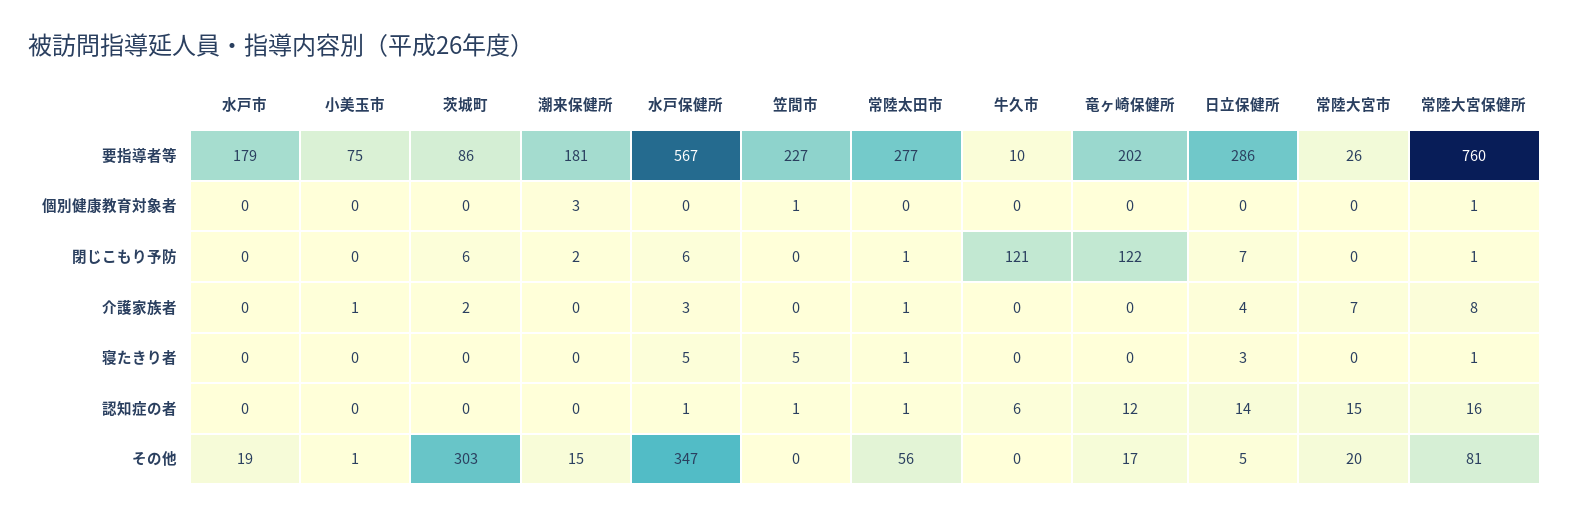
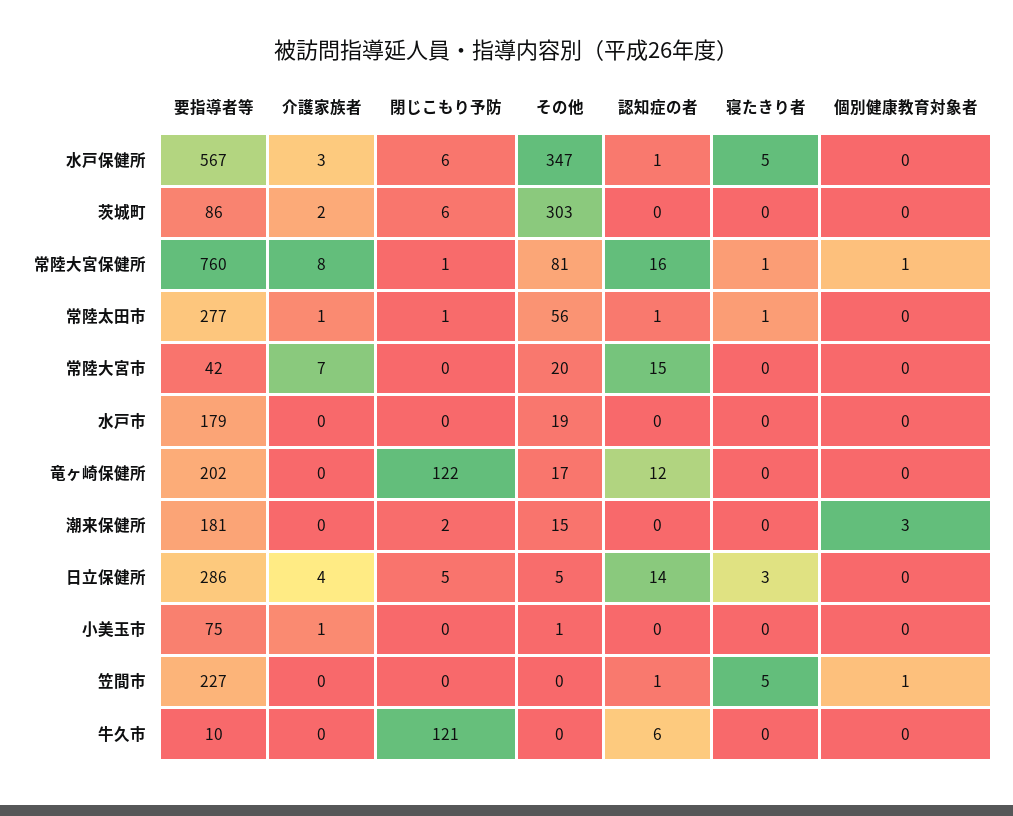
  {
    "水戸市": {
      "要指導者等": 179,
      "個別健康教育対象者": 0,
      "閉じこもり予防": 0,
      "介護家族者": 0,
      "寝たきり者": 0,
      "認知症の者": 0,
      "その他": 19
    },
    "小美玉市": {
      "要指導者等": 75,
      "個別健康教育対象者": 0,
      "閉じこもり予防": 0,
      "介護家族者": 1,
      "寝たきり者": 0,
      "認知症の者": 0,
      "その他": 1
    },
    "茨城町": {
      "要指導者等": 86,
      "個別健康教育対象者": 0,
      "閉じこもり予防": 6,
      "介護家族者": 2,
      "寝たきり者": 0,
      "認知症の者": 0,
      "その他": 303
    },
    "潮来保健所": {
      "要指導者等": 181,
      "個別健康教育対象者": 3,
      "閉じこもり予防": 2,
      "介護家族者": 0,
      "寝たきり者": 0,
      "認知症の者": 0,
      "その他": 15
    },
    "水戸保健所": {
      "要指導者等": 567,
      "個別健康教育対象者": 0,
      "閉じこもり予防": 6,
      "介護家族者": 3,
      "寝たきり者": 5,
      "認知症の者": 1,
      "その他": 347
    },
    "笠間市": {
      "要指導者等": 227,
      "個別健康教育対象者": 1,
      "閉じこもり予防": 0,
      "介護家族者": 0,
      "寝たきり者": 5,
      "認知症の者": 1,
      "その他": 0
    },
    "常陸太田市": {
      "要指導者等": 277,
      "個別健康教育対象者": 0,
      "閉じこもり予防": 1,
      "介護家族者": 1,
      "寝たきり者": 1,
      "認知症の者": 1,
      "その他": 56
    },
    "牛久市": {
      "要指導者等": 10,
      "個別健康教育対象者": 0,
      "閉じこもり予防": 121,
      "介護家族者": 0,
      "寝たきり者": 0,
      "認知症の者": 6,
      "その他": 0
    },
    "竜ヶ崎保健所": {
      "要指導者等": 202,
      "個別健康教育対象者": 0,
      "閉じこもり予防": 122,
      "介護家族者": 0,
      "寝たきり者": 0,
      "認知症の者": 12,
      "その他": 17
    },
    "日立保健所": {
      "要指導者等": 286,
      "個別健康教育対象者": 0,
-     "閉じこもり予防": 7,
+     "閉じこもり予防": 5,
      "介護家族者": 4,
      "寝たきり者": 3,
      "認知症の者": 14,
      "その他": 5
    },
    "常陸大宮市": {
-     "要指導者等": 26,
+     "要指導者等": 42,
      "個別健康教育対象者": 0,
      "閉じこもり予防": 0,
      "介護家族者": 7,
      "寝たきり者": 0,
      "認知症の者": 15,
      "その他": 20
    },
    "常陸大宮保健所": {
      "要指導者等": 760,
      "個別健康教育対象者": 1,
      "閉じこもり予防": 1,
      "介護家族者": 8,
      "寝たきり者": 1,
      "認知症の者": 16,
      "その他": 81
    }
  }

